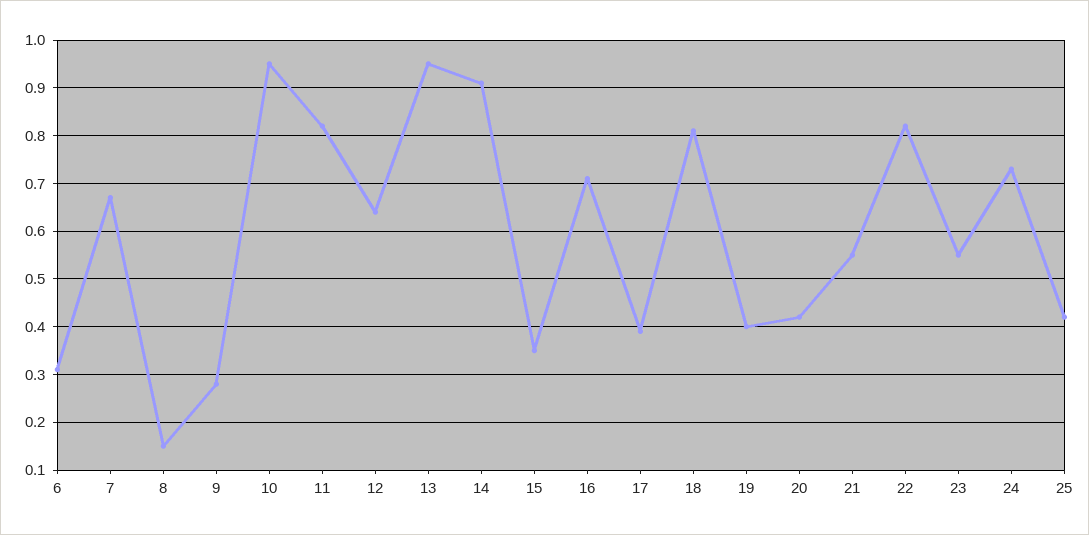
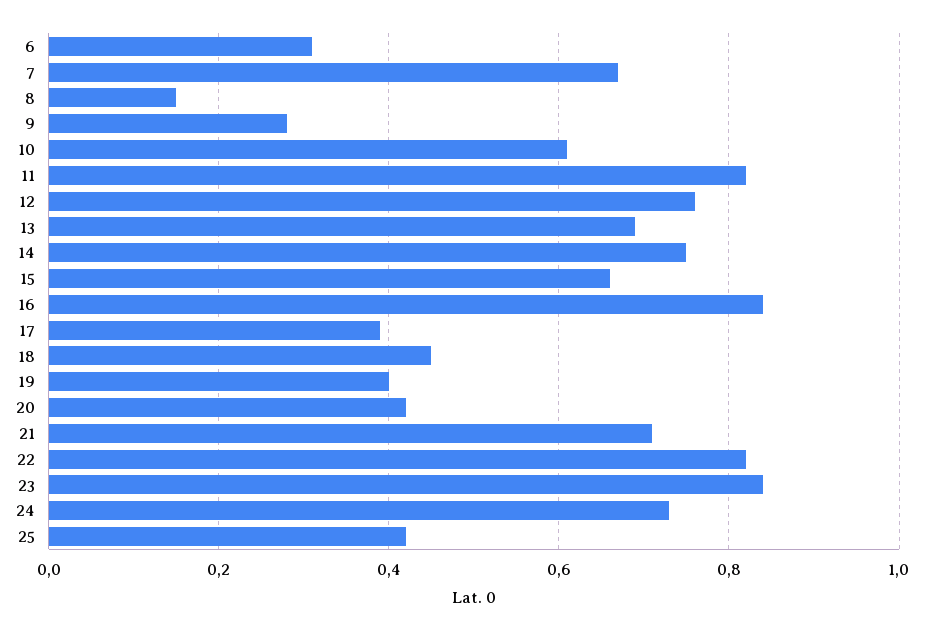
  {
    "6": 0.3,
    "7": 0.65,
    "8": 0.15,
    "9": 0.3,
-   "10": 0.95,
+   "10": 0.6,
    "11": 0.8,
-   "12": 0.65,
+   "12": 0.75,
-   "13": 0.95,
+   "13": 0.7,
-   "14": 0.9,
+   "14": 0.75,
-   "15": 0.35,
+   "15": 0.65,
-   "16": 0.7,
+   "16": 0.85,
    "17": 0.4,
-   "18": 0.8,
+   "18": 0.45,
    "19": 0.4,
    "20": 0.4,
-   "21": 0.55,
+   "21": 0.7,
    "22": 0.8,
-   "23": 0.55,
+   "23": 0.85,
    "24": 0.75,
    "25": 0.4
  }

